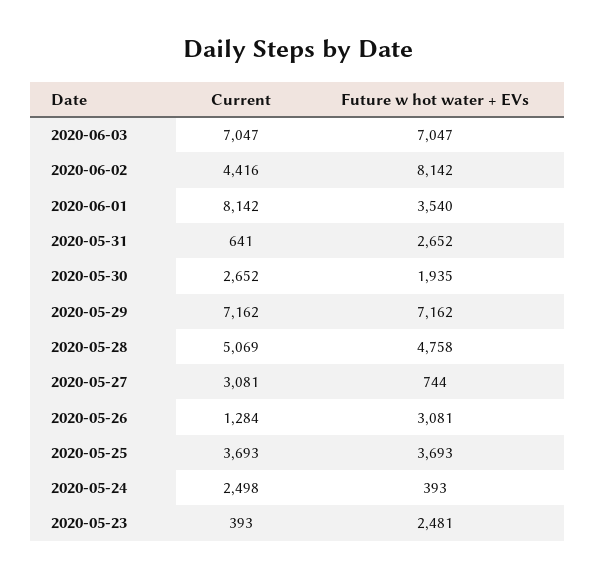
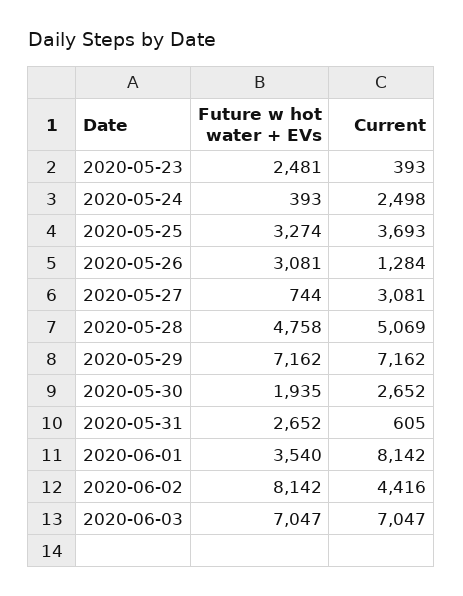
  {
    "Current": {
      "2020-06-03": 7047,
      "2020-06-02": 4416,
      "2020-06-01": 8142,
-     "2020-05-31": 641,
+     "2020-05-31": 605,
      "2020-05-30": 2652,
      "2020-05-29": 7162,
      "2020-05-28": 5069,
      "2020-05-27": 3081,
      "2020-05-26": 1284,
      "2020-05-25": 3693,
      "2020-05-24": 2498,
      "2020-05-23": 393
    },
    "Future w hot water + EVs": {
      "2020-06-03": 7047,
      "2020-06-02": 8142,
      "2020-06-01": 3540,
      "2020-05-31": 2652,
      "2020-05-30": 1935,
      "2020-05-29": 7162,
      "2020-05-28": 4758,
      "2020-05-27": 744,
      "2020-05-26": 3081,
-     "2020-05-25": 3693,
+     "2020-05-25": 3274,
      "2020-05-24": 393,
      "2020-05-23": 2481
    }
  }

